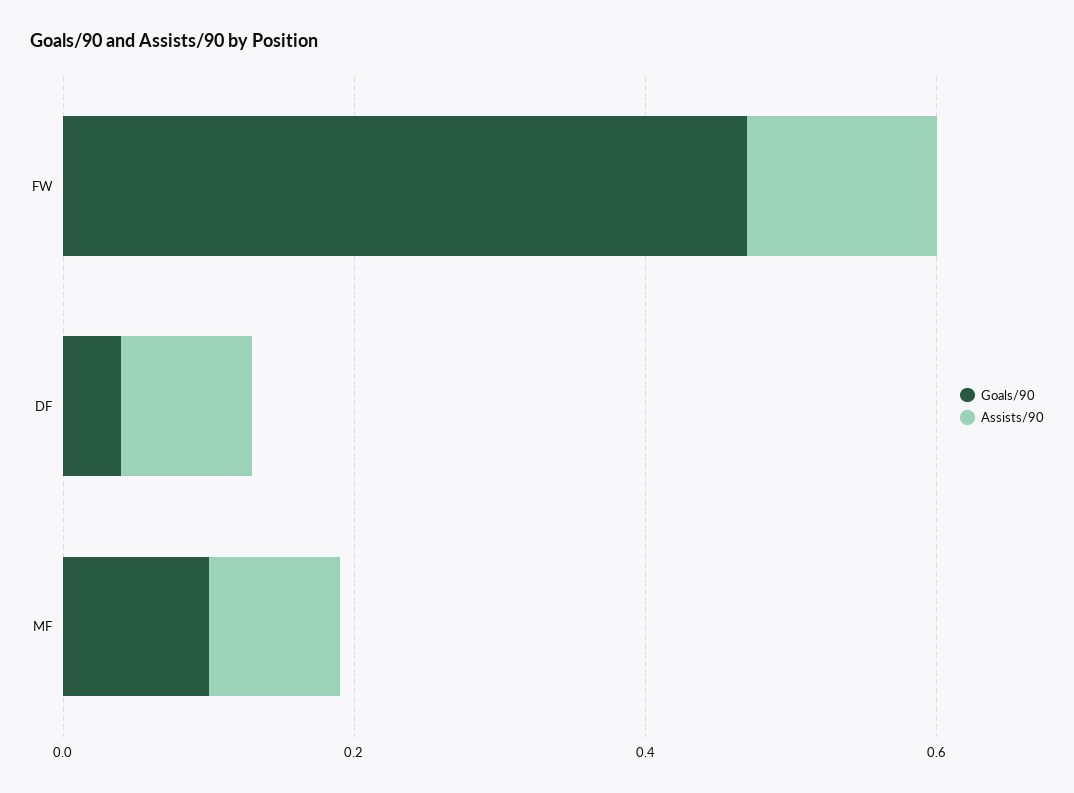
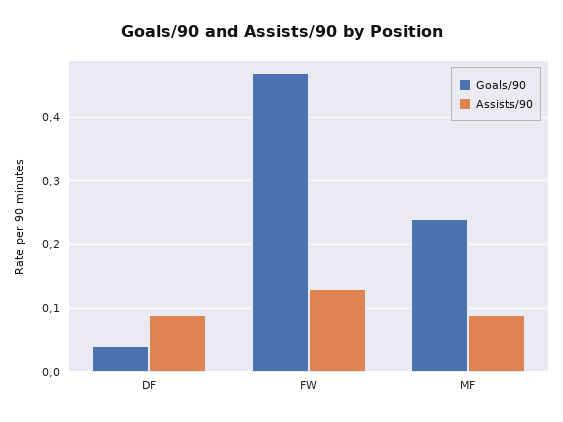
  {
    "Goals/90": {
      "FW": 0.47,
      "DF": 0.04,
-     "MF": 0.1
+     "MF": 0.24
    },
    "Assists/90": {
      "FW": 0.13,
      "DF": 0.09,
      "MF": 0.09
    }
  }

